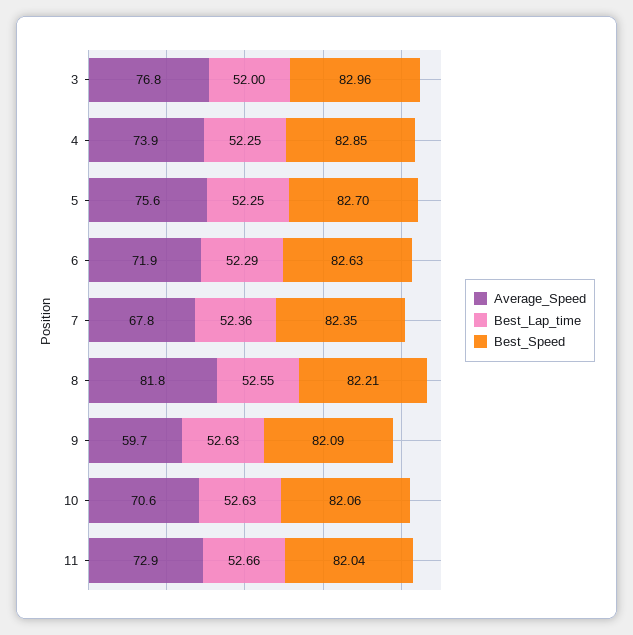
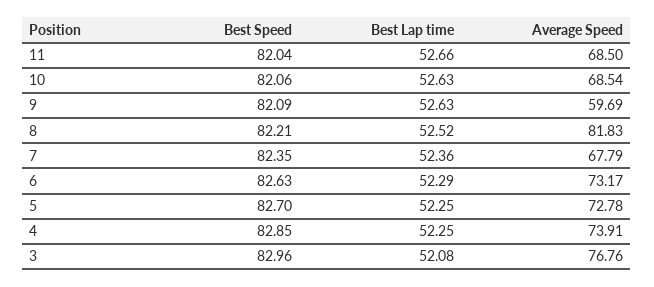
  {
    "Average_Speed": {
      "3": 76.76,
      "4": 73.91,
-     "5": 75.6,
+     "5": 72.78,
-     "6": 71.9,
+     "6": 73.17,
      "7": 67.79,
      "8": 81.83,
      "9": 59.69,
-     "10": 70.6,
+     "10": 68.54,
-     "11": 72.9
+     "11": 68.5
    },
    "Best_Lap_time": {
-     "3": 52,
+     "3": 52.08,
      "4": 52.25,
      "5": 52.25,
      "6": 52.29,
      "7": 52.36,
-     "8": 52.55,
+     "8": 52.52,
      "9": 52.63,
      "10": 52.63,
      "11": 52.66
    },
    "Best_Speed": {
      "3": 82.96,
      "4": 82.85,
      "5": 82.7,
      "6": 82.63,
      "7": 82.35,
      "8": 82.21,
      "9": 82.09,
      "10": 82.06,
      "11": 82.04
    }
  }

